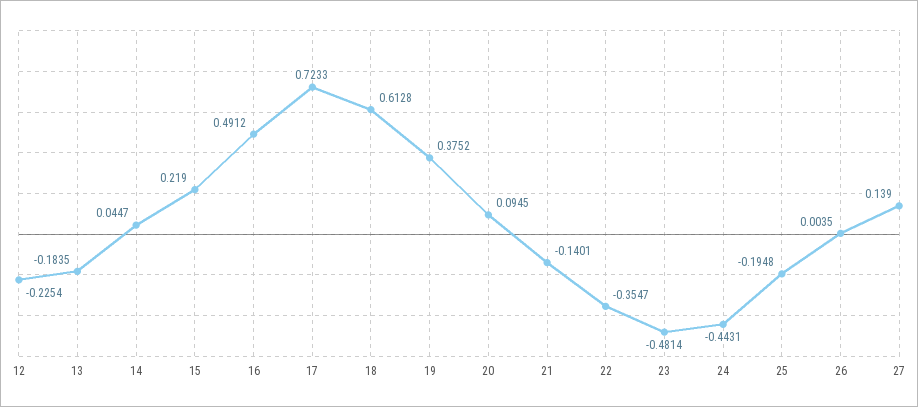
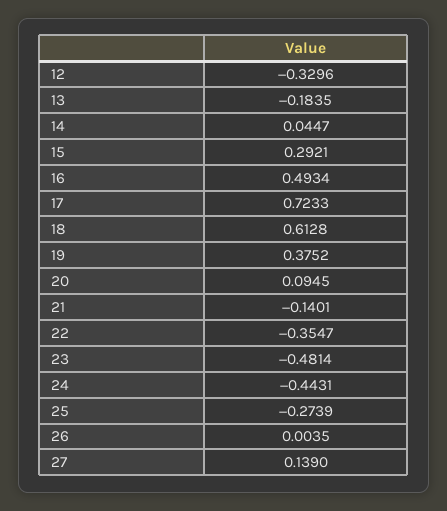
  {
-   "12": -0.2254,
+   "12": -0.3296,
    "13": -0.1835,
    "14": 0.0447,
-   "15": 0.219,
+   "15": 0.2921,
-   "16": 0.4912,
+   "16": 0.4934,
    "17": 0.7233,
    "18": 0.6128,
    "19": 0.3752,
    "20": 0.0945,
    "21": -0.1401,
    "22": -0.3547,
    "23": -0.4814,
    "24": -0.4431,
-   "25": -0.1948,
+   "25": -0.2739,
    "26": 0.0035,
    "27": 0.139
  }

